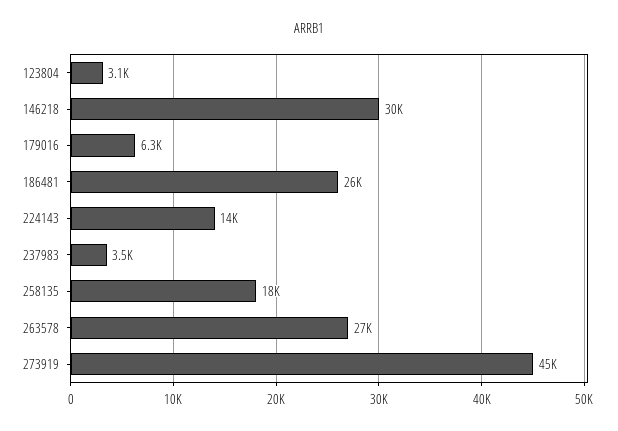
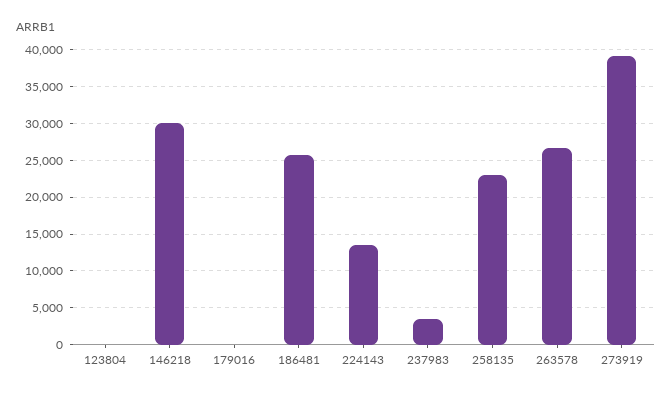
  {
-   "123804": 3100,
+   "123804": 0,
    "146218": 30000,
-   "179016": 6300,
+   "179016": 0,
    "186481": 26000,
    "224143": 14000,
    "237983": 3500,
-   "258135": 18000,
+   "258135": 23000,
    "263578": 27000,
-   "273919": 45000
+   "273919": 39000
  }

